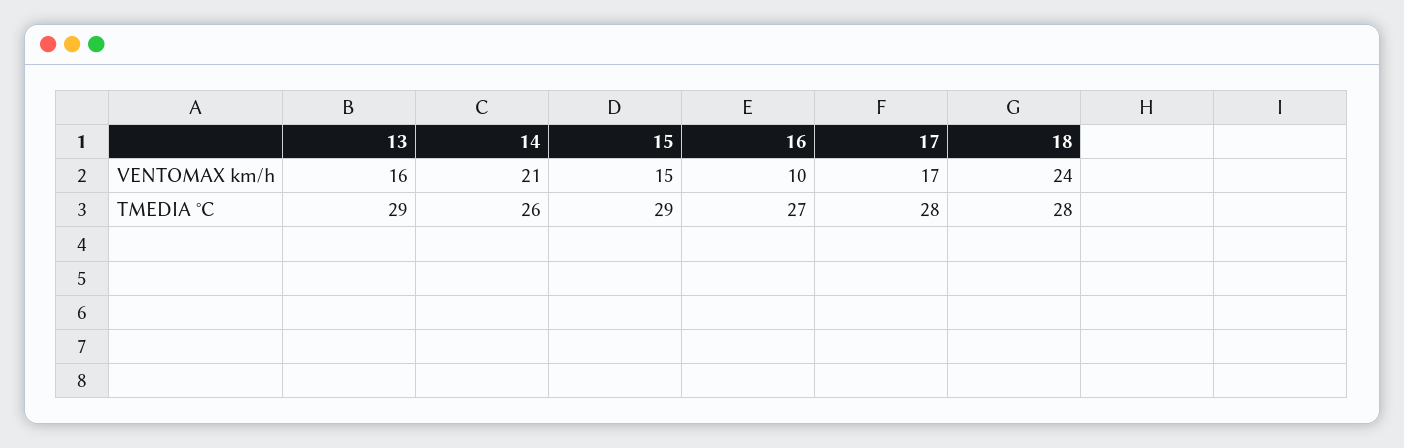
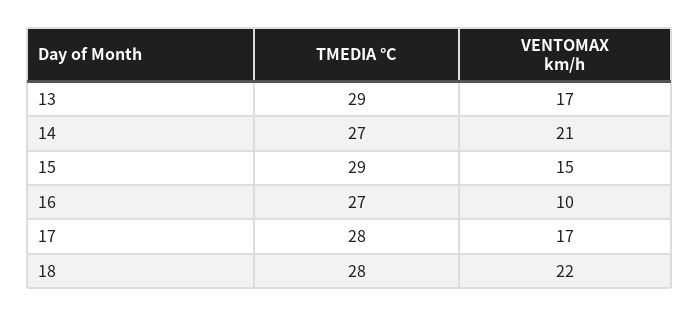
  {
    "13": {
-     "VENTOMAX km/h": 16,
+     "VENTOMAX km/h": 17,
      "TMEDIA °C": 29
    },
    "14": {
      "VENTOMAX km/h": 21,
-     "TMEDIA °C": 26
+     "TMEDIA °C": 27
    },
    "15": {
      "VENTOMAX km/h": 15,
      "TMEDIA °C": 29
    },
    "16": {
      "VENTOMAX km/h": 10,
      "TMEDIA °C": 27
    },
    "17": {
      "VENTOMAX km/h": 17,
      "TMEDIA °C": 28
    },
    "18": {
-     "VENTOMAX km/h": 24,
+     "VENTOMAX km/h": 22,
      "TMEDIA °C": 28
    }
  }

